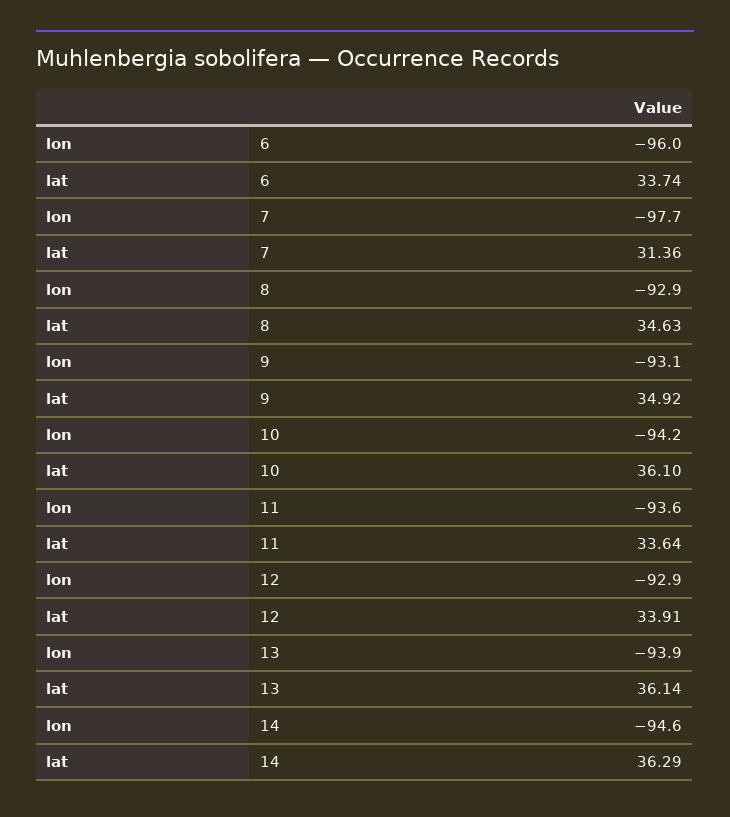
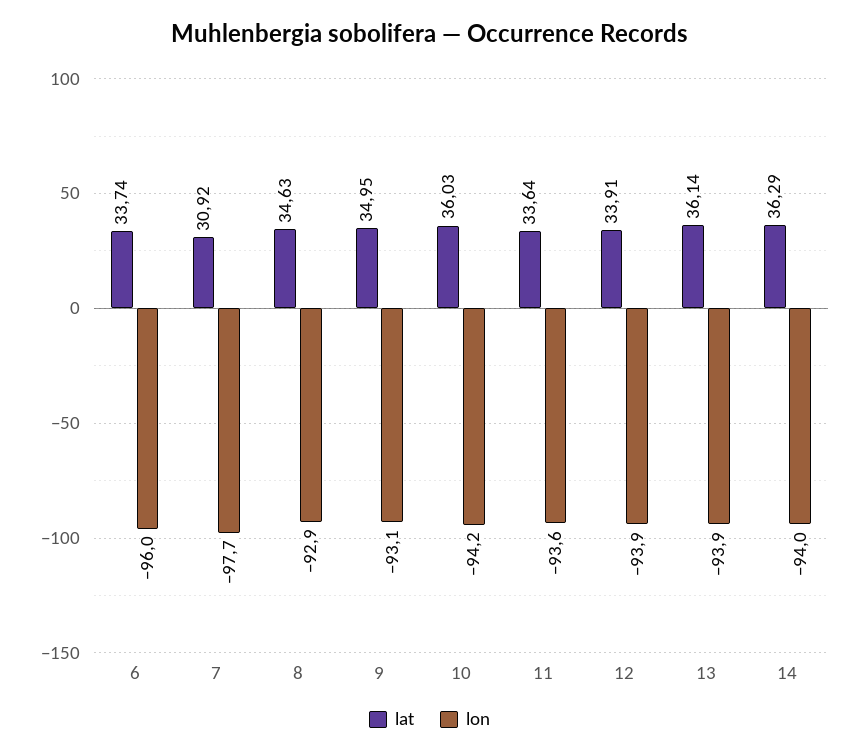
  {
    "lon": {
      "6": -96,
      "7": -97.7,
      "8": -92.9,
      "9": -93.1,
      "10": -94.2,
      "11": -93.6,
-     "12": -92.9,
+     "12": -93.9,
      "13": -93.9,
-     "14": -94.6
+     "14": -94
    },
    "lat": {
      "6": 33.74,
-     "7": 31.36,
+     "7": 30.92,
      "8": 34.63,
-     "9": 34.92,
+     "9": 34.95,
-     "10": 36.1,
+     "10": 36.03,
      "11": 33.64,
      "12": 33.91,
      "13": 36.14,
      "14": 36.29
    }
  }

